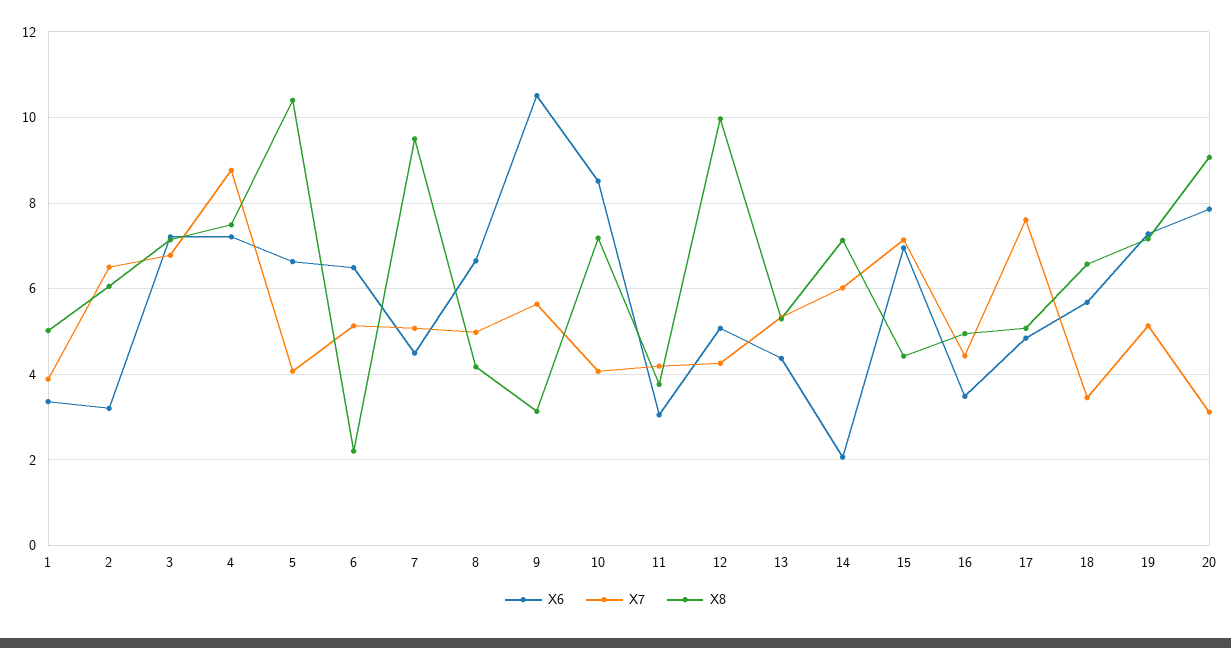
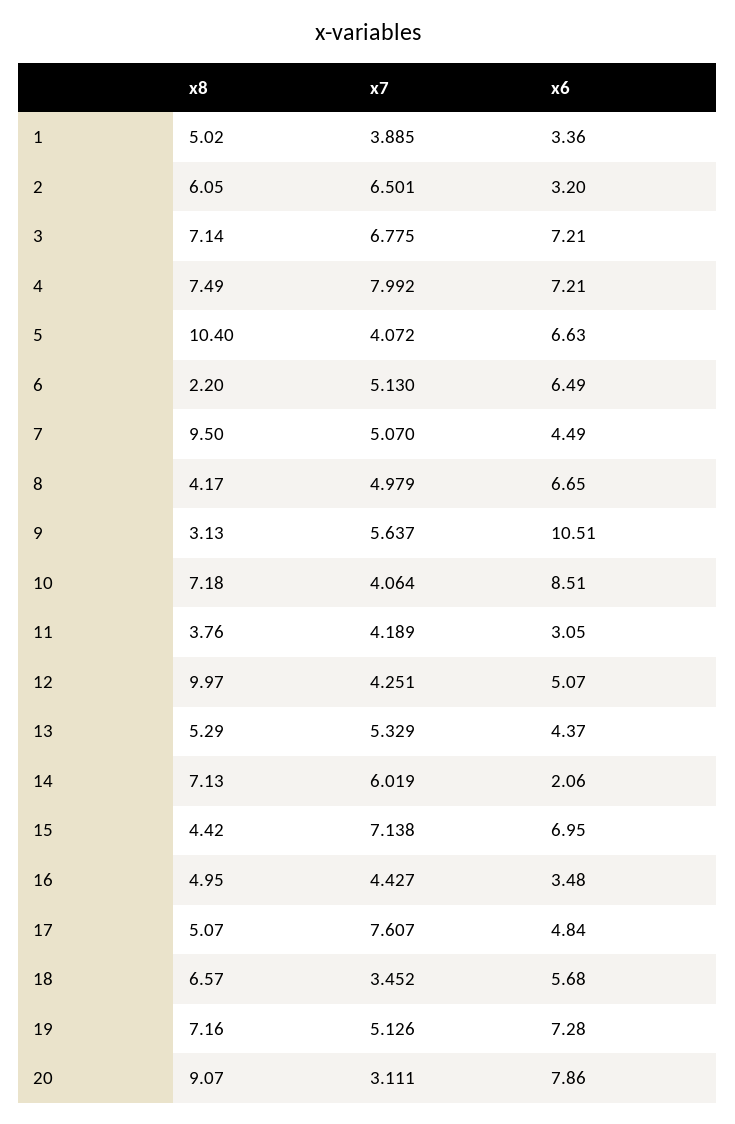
  {
    "X6": {
      "1": 3.36,
      "2": 3.2,
      "3": 7.21,
      "4": 7.21,
      "5": 6.63,
      "6": 6.49,
      "7": 4.49,
      "8": 6.65,
      "9": 10.51,
      "10": 8.51,
      "11": 3.05,
      "12": 5.07,
      "13": 4.37,
      "14": 2.06,
      "15": 6.95,
      "16": 3.48,
      "17": 4.84,
      "18": 5.68,
      "19": 7.28,
      "20": 7.86
    },
    "X7": {
      "1": 3.885,
      "2": 6.501,
      "3": 6.775,
-     "4": 8.8,
+     "4": 7.992,
      "5": 4.072,
      "6": 5.13,
      "7": 5.07,
      "8": 4.979,
      "9": 5.637,
      "10": 4.064,
      "11": 4.189,
      "12": 4.251,
      "13": 5.329,
      "14": 6.019,
      "15": 7.138,
      "16": 4.427,
      "17": 7.607,
      "18": 3.452,
      "19": 5.126,
      "20": 3.111
    },
    "X8": {
      "1": 5.02,
      "2": 6.05,
      "3": 7.14,
      "4": 7.49,
      "5": 10.4,
      "6": 2.2,
      "7": 9.5,
      "8": 4.17,
      "9": 3.13,
      "10": 7.18,
      "11": 3.76,
      "12": 9.97,
      "13": 5.29,
      "14": 7.13,
      "15": 4.42,
      "16": 4.95,
      "17": 5.07,
      "18": 6.57,
      "19": 7.16,
      "20": 9.07
    }
  }

